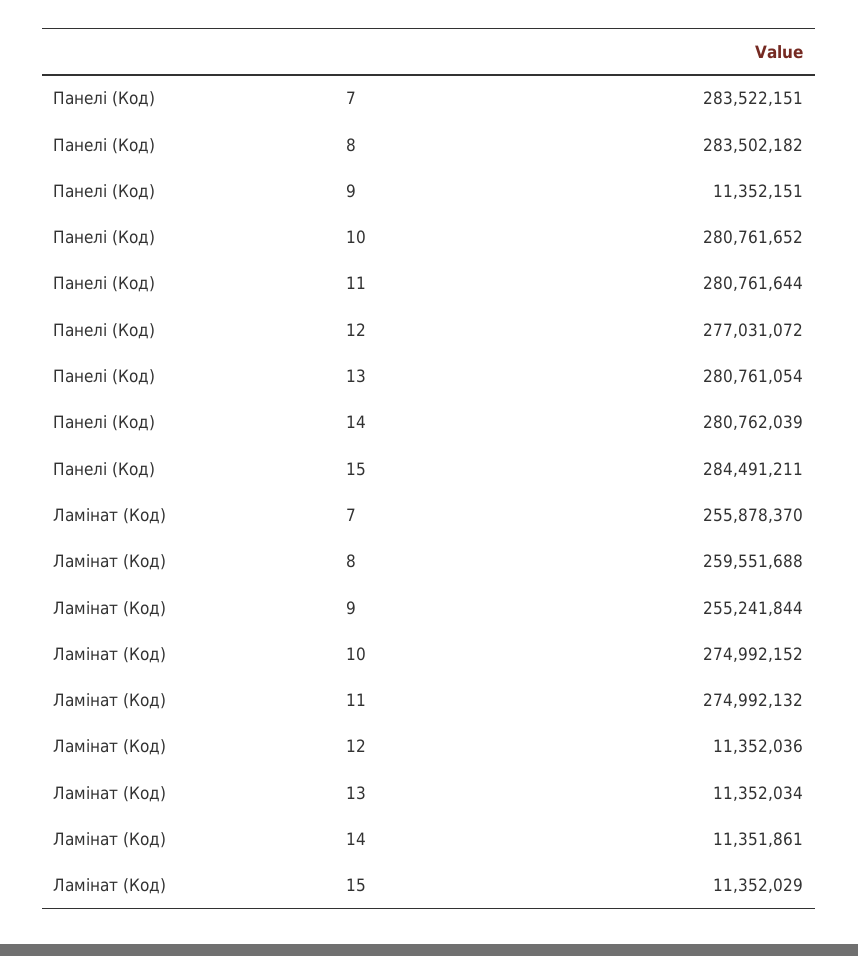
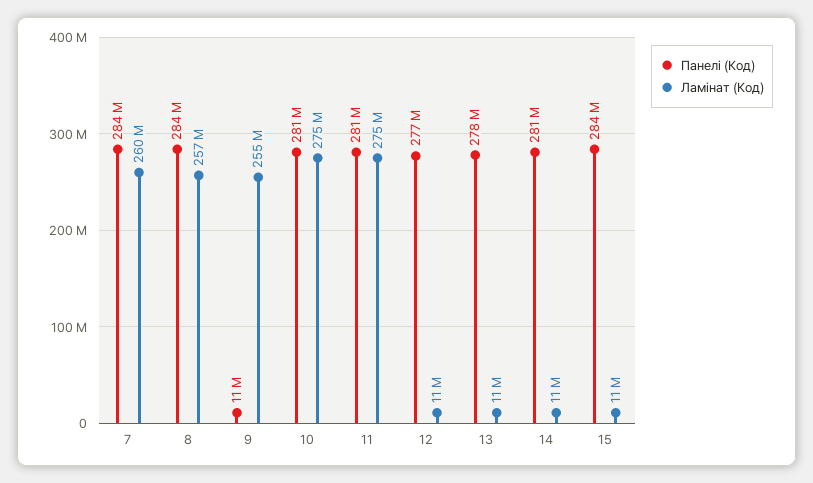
  {
    "Панелі (Код)": {
      "7": 283522151,
      "8": 283502182,
      "9": 11352151,
      "10": 280761652,
      "11": 280761644,
      "12": 277031072,
-     "13": 280761054,
+     "13": 278000000,
      "14": 280762039,
      "15": 284491211
    },
    "Ламінат (Код)": {
-     "7": 255878370,
+     "7": 260000000,
-     "8": 259551688,
+     "8": 257000000,
      "9": 255241844,
      "10": 274992152,
      "11": 274992132,
      "12": 11352036,
      "13": 11352034,
      "14": 11351861,
      "15": 11352029
    }
  }

